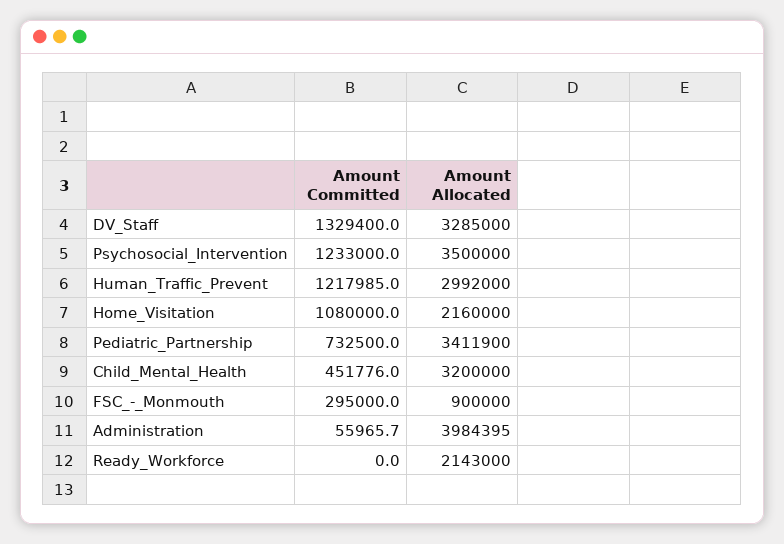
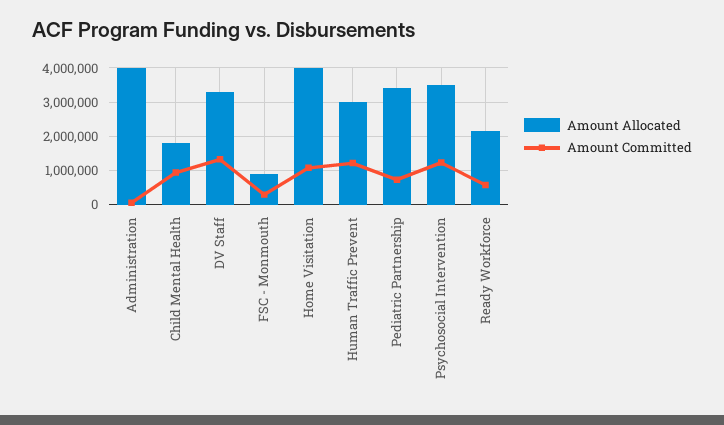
  {
    "Amount Committed": {
      "DV_Staff": 1329400,
      "Psychosocial_Intervention": 1233000,
      "Human_Traffic_Prevent": 1217985,
      "Home_Visitation": 1080000,
      "Pediatric_Partnership": 732500,
-     "Child_Mental_Health": 451776,
+     "Child_Mental_Health": 1000000,
      "FSC_-_Monmouth": 295000,
      "Administration": 55965.7,
-     "Ready_Workforce": 0
+     "Ready_Workforce": 600000
    },
    "Amount Allocated": {
      "DV_Staff": 3285000,
      "Psychosocial_Intervention": 3500000,
      "Human_Traffic_Prevent": 2992000,
-     "Home_Visitation": 2160000,
+     "Home_Visitation": 4000000,
      "Pediatric_Partnership": 3411900,
-     "Child_Mental_Health": 3200000,
+     "Child_Mental_Health": 1800000,
      "FSC_-_Monmouth": 900000,
      "Administration": 3984395,
      "Ready_Workforce": 2143000
    }
  }

